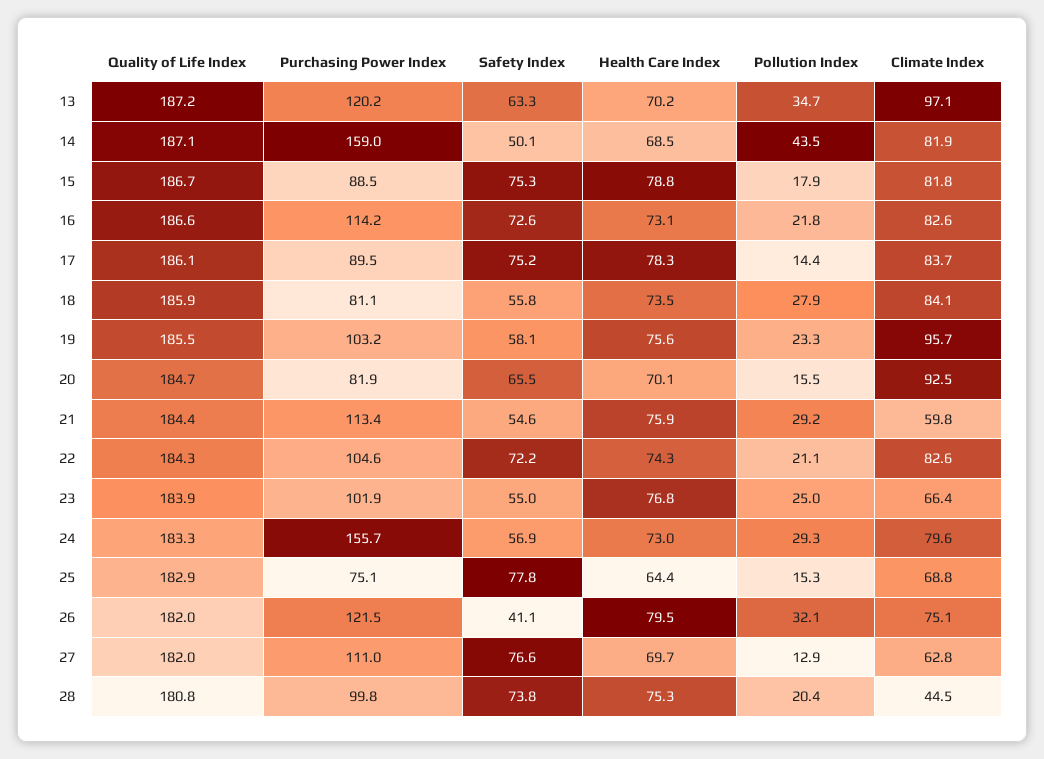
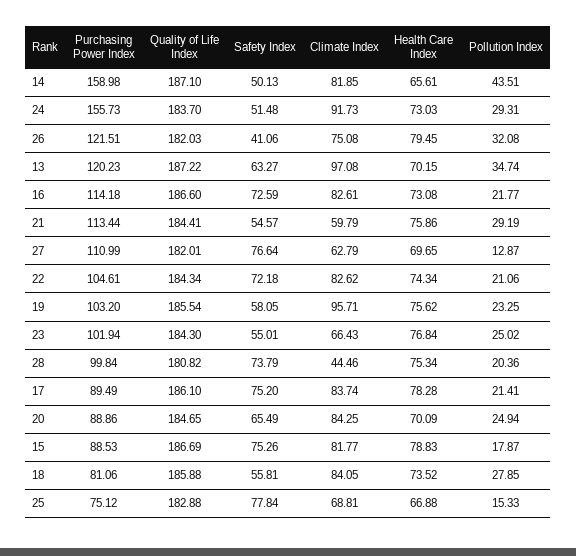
  {
    "Quality of Life Index": {
      "13": 187.22,
      "14": 187.1,
      "15": 186.69,
      "16": 186.6,
      "17": 186.1,
      "18": 185.88,
      "19": 185.54,
      "20": 184.65,
      "21": 184.41,
      "22": 184.34,
-     "23": 183.9,
+     "23": 184.3,
-     "24": 183.3,
+     "24": 183.7,
      "25": 182.88,
      "26": 182.03,
      "27": 182.01,
      "28": 180.82
    },
    "Purchasing Power Index": {
      "13": 120.23,
      "14": 158.98,
      "15": 88.53,
      "16": 114.18,
      "17": 89.49,
      "18": 81.06,
      "19": 103.2,
-     "20": 81.9,
+     "20": 88.86,
      "21": 113.44,
      "22": 104.61,
      "23": 101.94,
      "24": 155.73,
      "25": 75.12,
      "26": 121.51,
      "27": 110.99,
      "28": 99.84
    },
    "Safety Index": {
      "13": 63.27,
      "14": 50.13,
      "15": 75.26,
      "16": 72.59,
      "17": 75.2,
      "18": 55.81,
      "19": 58.05,
      "20": 65.49,
      "21": 54.57,
      "22": 72.18,
      "23": 55.01,
-     "24": 56.9,
+     "24": 51.48,
      "25": 77.84,
      "26": 41.06,
      "27": 76.64,
      "28": 73.79
    },
    "Health Care Index": {
      "13": 70.15,
-     "14": 68.5,
+     "14": 65.61,
      "15": 78.83,
      "16": 73.08,
      "17": 78.28,
      "18": 73.52,
      "19": 75.62,
      "20": 70.09,
      "21": 75.86,
      "22": 74.34,
      "23": 76.84,
      "24": 73.03,
-     "25": 64.4,
+     "25": 66.88,
      "26": 79.45,
      "27": 69.65,
      "28": 75.34
    },
    "Pollution Index": {
      "13": 34.74,
      "14": 43.51,
      "15": 17.87,
      "16": 21.77,
-     "17": 14.4,
+     "17": 21.41,
      "18": 27.85,
      "19": 23.25,
-     "20": 15.5,
+     "20": 24.94,
      "21": 29.19,
      "22": 21.06,
      "23": 25.02,
      "24": 29.31,
      "25": 15.33,
      "26": 32.08,
      "27": 12.87,
      "28": 20.36
    },
    "Climate Index": {
      "13": 97.08,
      "14": 81.85,
      "15": 81.77,
      "16": 82.61,
      "17": 83.74,
      "18": 84.05,
      "19": 95.71,
-     "20": 92.5,
+     "20": 84.25,
      "21": 59.79,
      "22": 82.62,
      "23": 66.43,
-     "24": 79.6,
+     "24": 91.73,
      "25": 68.81,
      "26": 75.08,
      "27": 62.79,
      "28": 44.46
    }
  }

